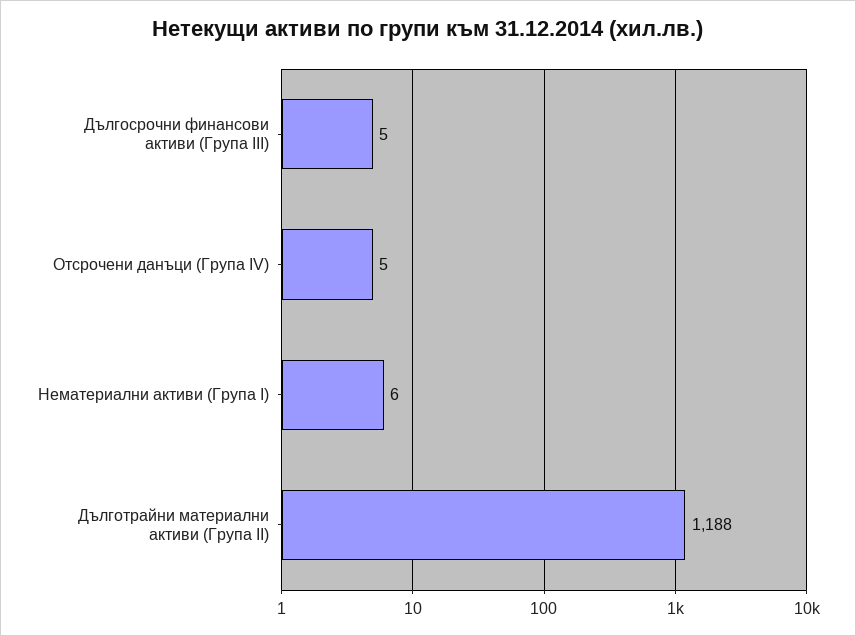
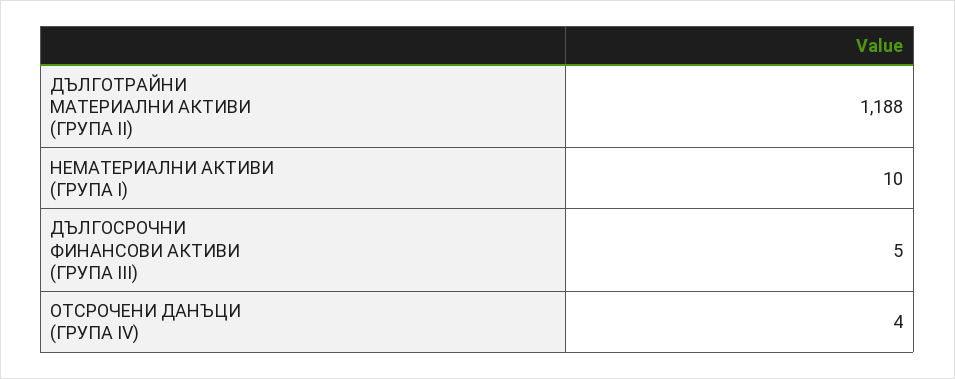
  {
    "Дългосрочни финансови активи (Група III)": 5,
-   "Отсрочени данъци (Група IV)": 5,
+   "Отсрочени данъци (Група IV)": 4,
-   "Нематериални активи (Група I)": 6,
+   "Нематериални активи (Група I)": 10,
    "Дълготрайни материални активи (Група II)": 1188
  }

